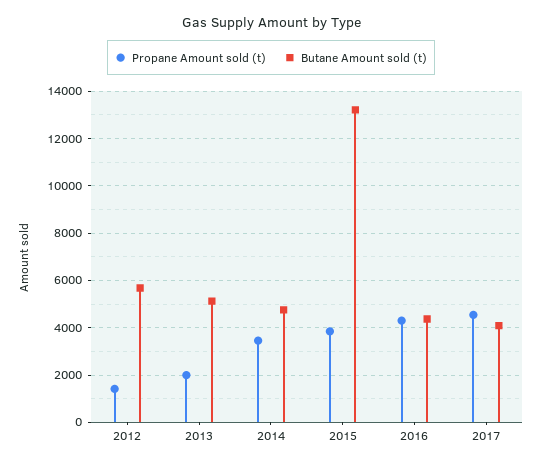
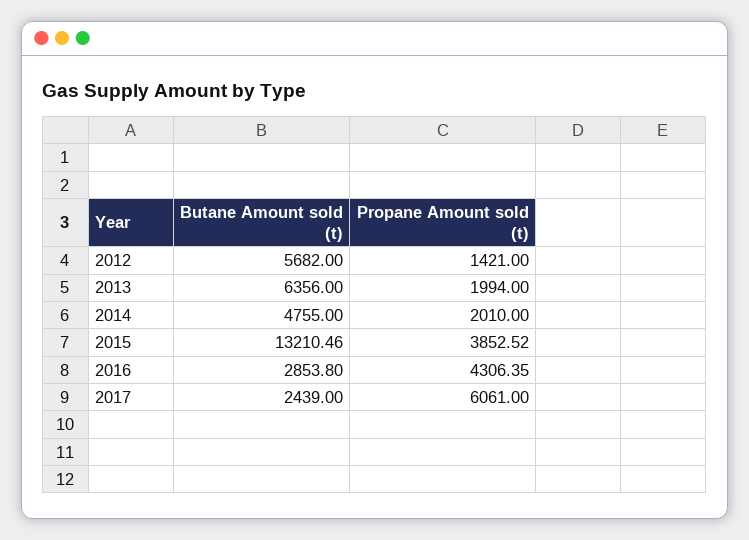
  {
    "Propane Amount sold (t)": {
      "2012": 1421,
      "2013": 1994,
-     "2014": 3500,
+     "2014": 2010,
      "2015": 3852.52,
      "2016": 4306.35,
-     "2017": 4500
+     "2017": 6061
    },
    "Butane Amount sold (t)": {
      "2012": 5682,
-     "2013": 5000,
+     "2013": 6356,
      "2014": 4755,
      "2015": 13210.46,
-     "2016": 4500,
+     "2016": 2853.8,
-     "2017": 4000
+     "2017": 2439
    }
  }

